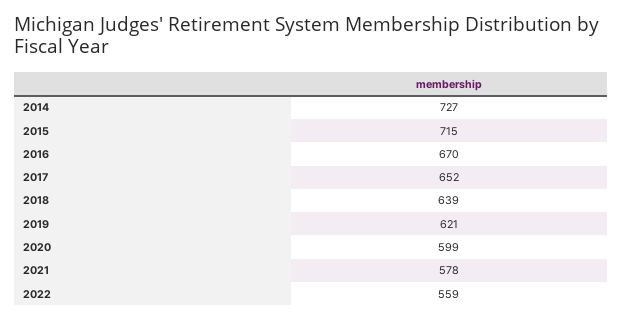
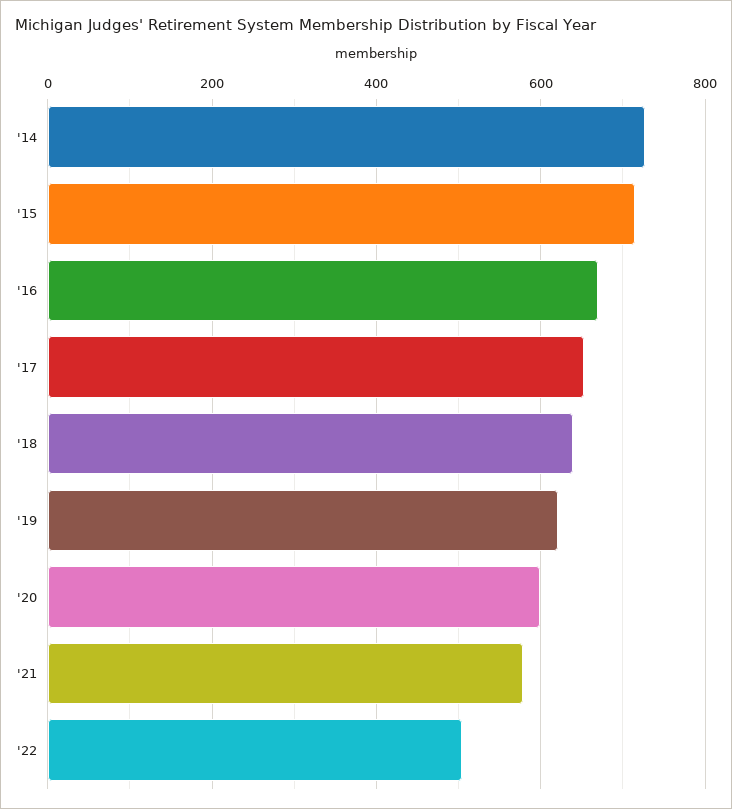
  {
    "2014": 727,
    "2015": 715,
    "2016": 670,
    "2017": 652,
    "2018": 639,
    "2019": 621,
    "2020": 599,
    "2021": 578,
-   "2022": 559
+   "2022": 500
  }

